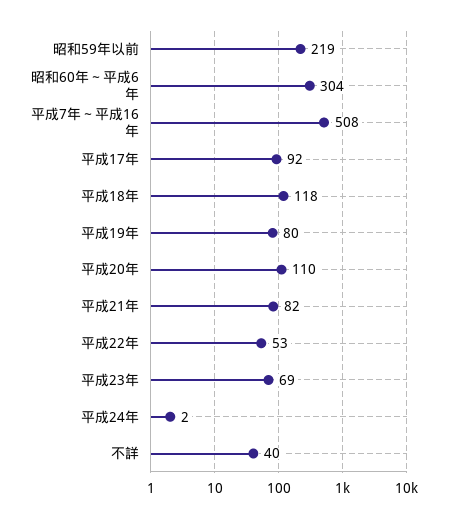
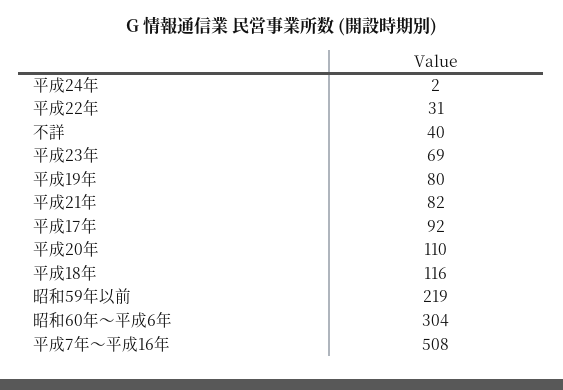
  {
    "昭和59年以前": 219,
    "昭和60年～平成6年": 304,
    "平成7年～平成16年": 508,
    "平成17年": 92,
-   "平成18年": 118,
+   "平成18年": 116,
    "平成19年": 80,
    "平成20年": 110,
    "平成21年": 82,
-   "平成22年": 53,
+   "平成22年": 31,
    "平成23年": 69,
    "平成24年": 2,
    "不詳": 40
  }

